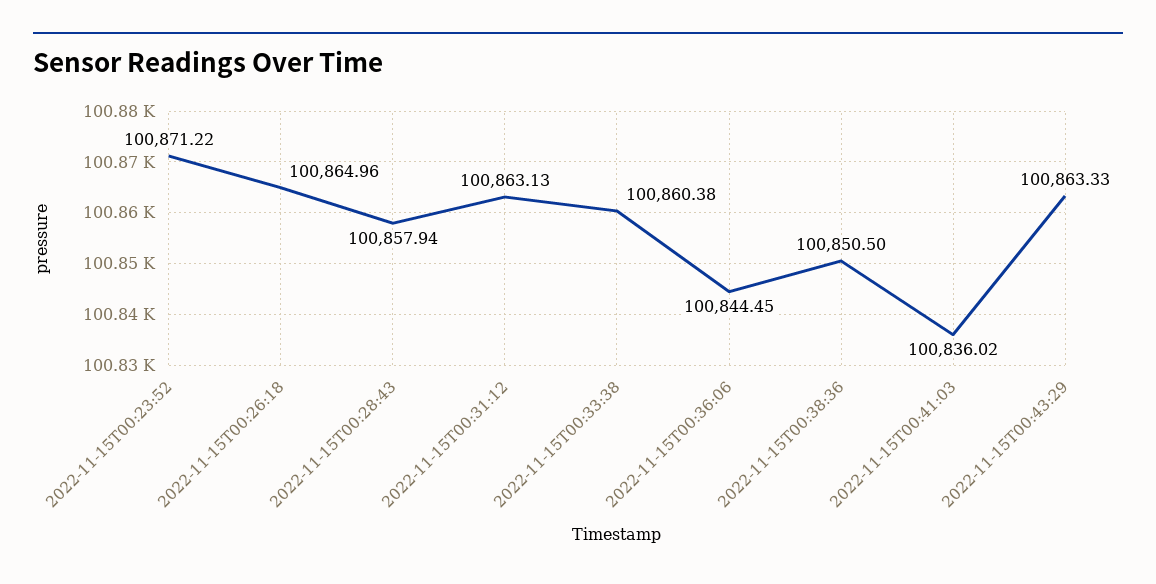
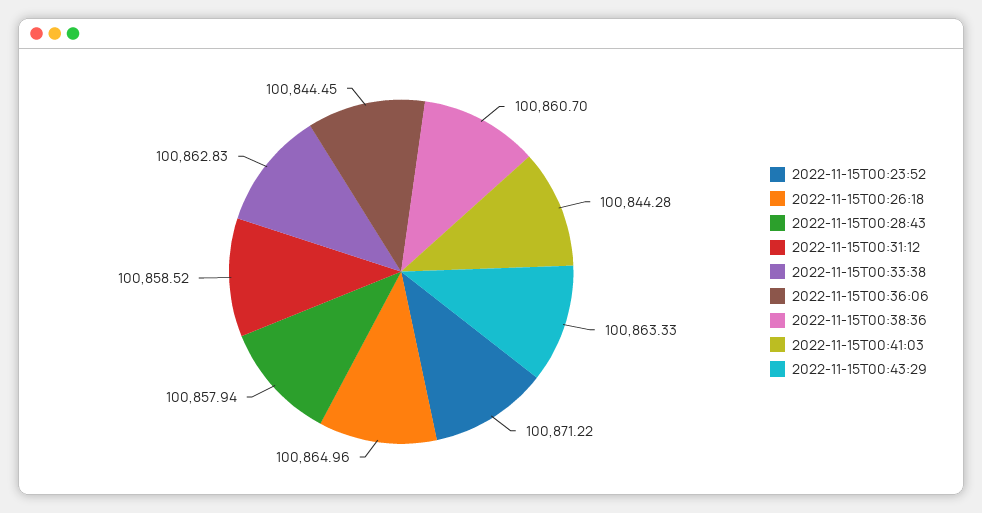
  {
    "2022-11-15T00:23:52": 100871.22,
    "2022-11-15T00:26:18": 100864.96,
    "2022-11-15T00:28:43": 100857.94,
-   "2022-11-15T00:31:12": 100863.13,
+   "2022-11-15T00:31:12": 100858.52,
-   "2022-11-15T00:33:38": 100860.38,
+   "2022-11-15T00:33:38": 100862.83,
    "2022-11-15T00:36:06": 100844.45,
-   "2022-11-15T00:38:36": 100850.5,
+   "2022-11-15T00:38:36": 100860.7,
-   "2022-11-15T00:41:03": 100836.02,
+   "2022-11-15T00:41:03": 100844.28,
    "2022-11-15T00:43:29": 100863.33
  }

